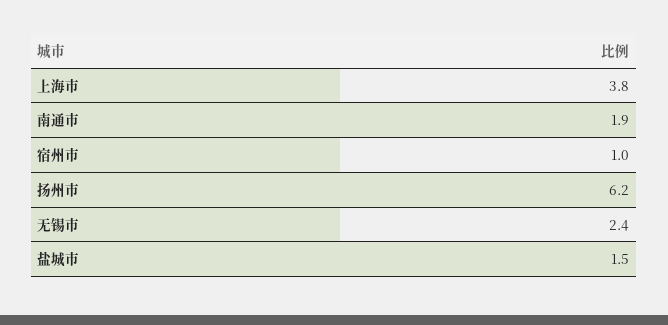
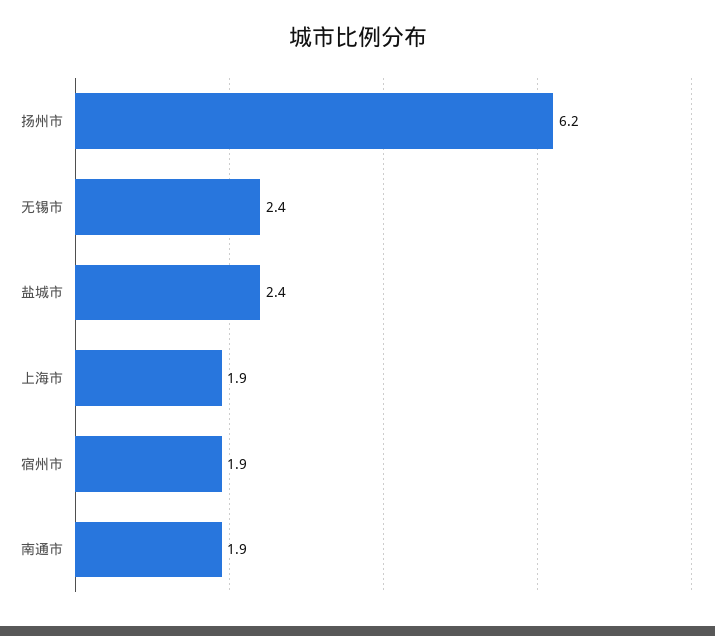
  {
-   "上海市": 3.8,
+   "上海市": 1.9,
    "南通市": 1.9,
-   "宿州市": 1,
+   "宿州市": 1.9,
    "扬州市": 6.2,
    "无锡市": 2.4,
-   "盐城市": 1.5
+   "盐城市": 2.4
  }

